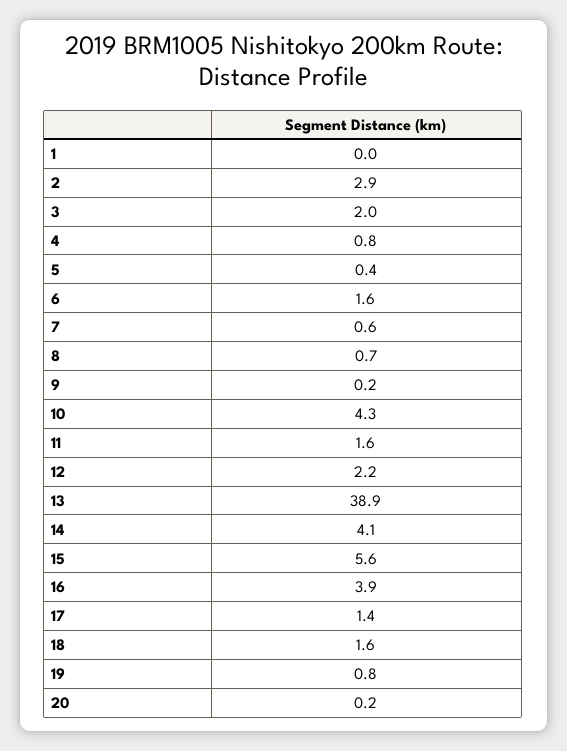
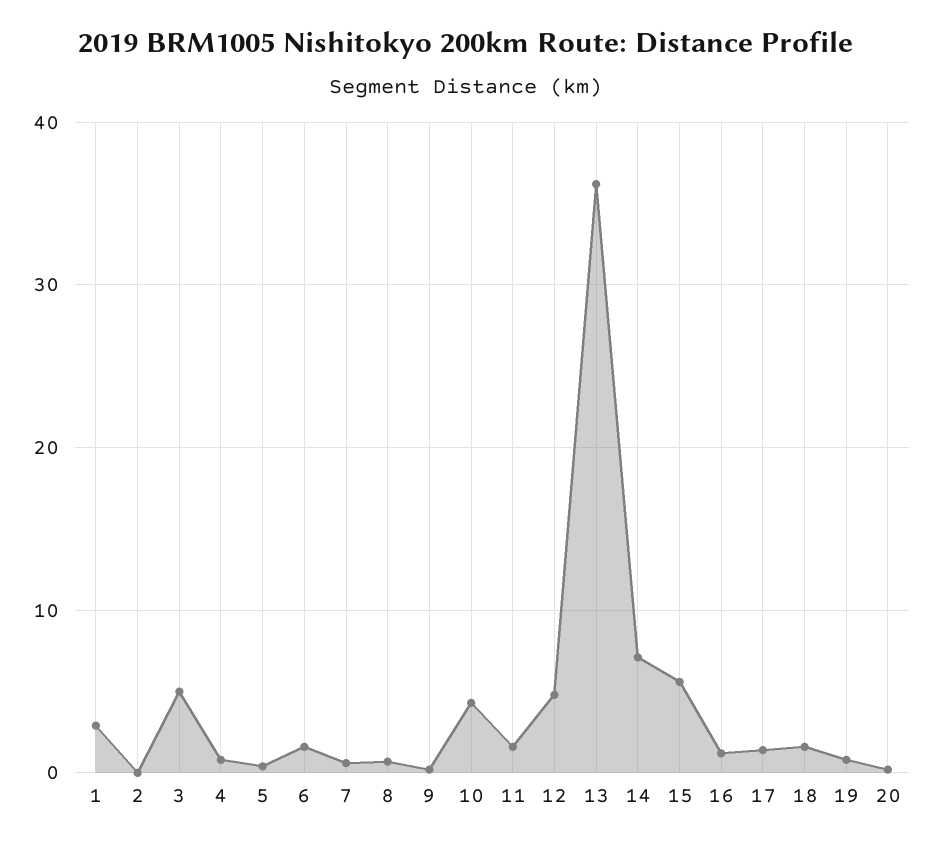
  {
-   "1": 0,
+   "1": 3,
-   "2": 2.9,
+   "2": 0,
-   "3": 2,
+   "3": 5,
    "4": 0.8,
    "5": 0.4,
    "6": 1.6,
    "7": 0.6,
    "8": 0.7,
    "9": 0.2,
    "10": 4.3,
    "11": 1.6,
-   "12": 2.2,
+   "12": 5,
-   "13": 38.9,
+   "13": 36,
-   "14": 4.1,
+   "14": 7,
    "15": 5.6,
-   "16": 3.9,
+   "16": 1,
    "17": 1.4,
    "18": 1.6,
    "19": 0.8,
    "20": 0.2
  }

